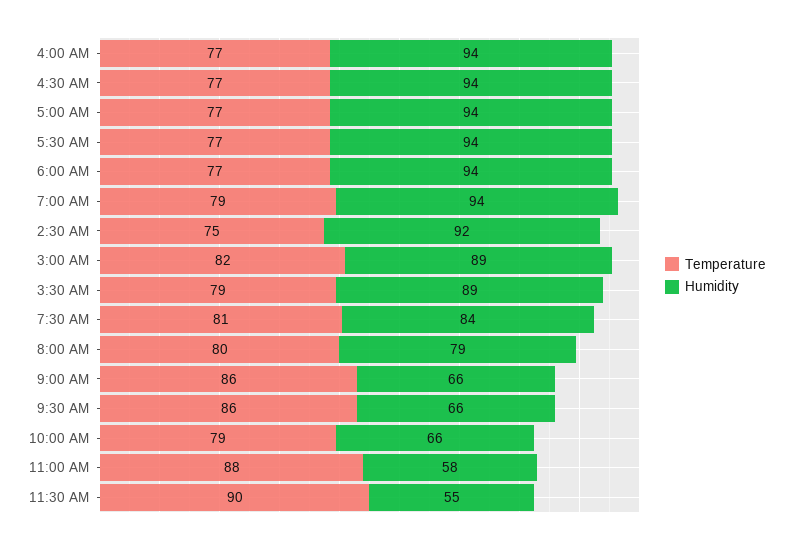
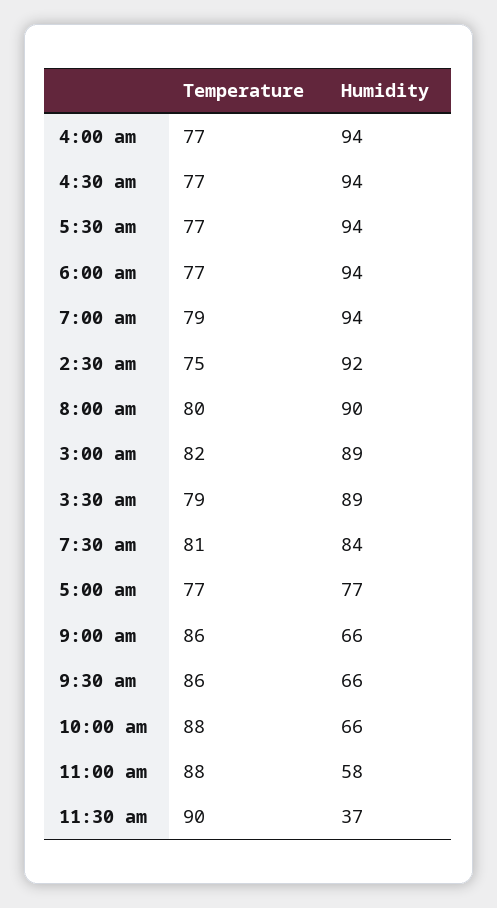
  {
    "Temperature": {
      "4:00 AM": 77,
      "4:30 AM": 77,
      "5:00 AM": 77,
      "5:30 AM": 77,
      "6:00 AM": 77,
      "7:00 AM": 79,
      "2:30 AM": 75,
      "3:00 AM": 82,
      "3:30 AM": 79,
      "7:30 AM": 81,
      "8:00 AM": 80,
      "9:00 AM": 86,
      "9:30 AM": 86,
-     "10:00 AM": 79,
+     "10:00 AM": 88,
      "11:00 AM": 88,
      "11:30 AM": 90
    },
    "Humidity": {
      "4:00 AM": 94,
      "4:30 AM": 94,
-     "5:00 AM": 94,
+     "5:00 AM": 77,
      "5:30 AM": 94,
      "6:00 AM": 94,
      "7:00 AM": 94,
      "2:30 AM": 92,
      "3:00 AM": 89,
      "3:30 AM": 89,
      "7:30 AM": 84,
-     "8:00 AM": 79,
+     "8:00 AM": 90,
      "9:00 AM": 66,
      "9:30 AM": 66,
      "10:00 AM": 66,
      "11:00 AM": 58,
-     "11:30 AM": 55
+     "11:30 AM": 37
    }
  }

